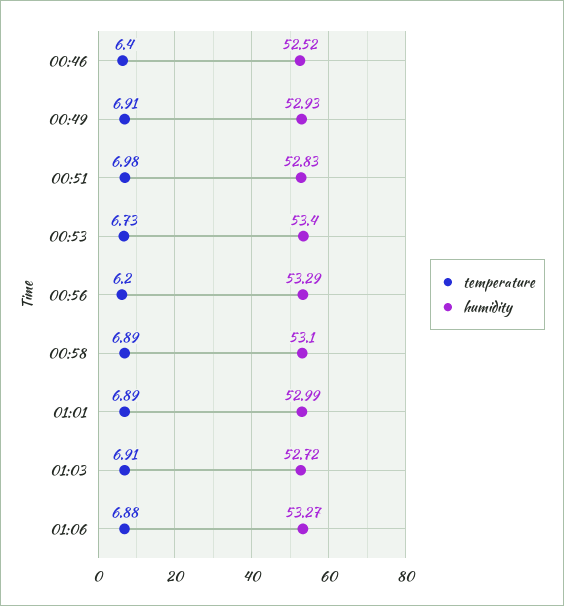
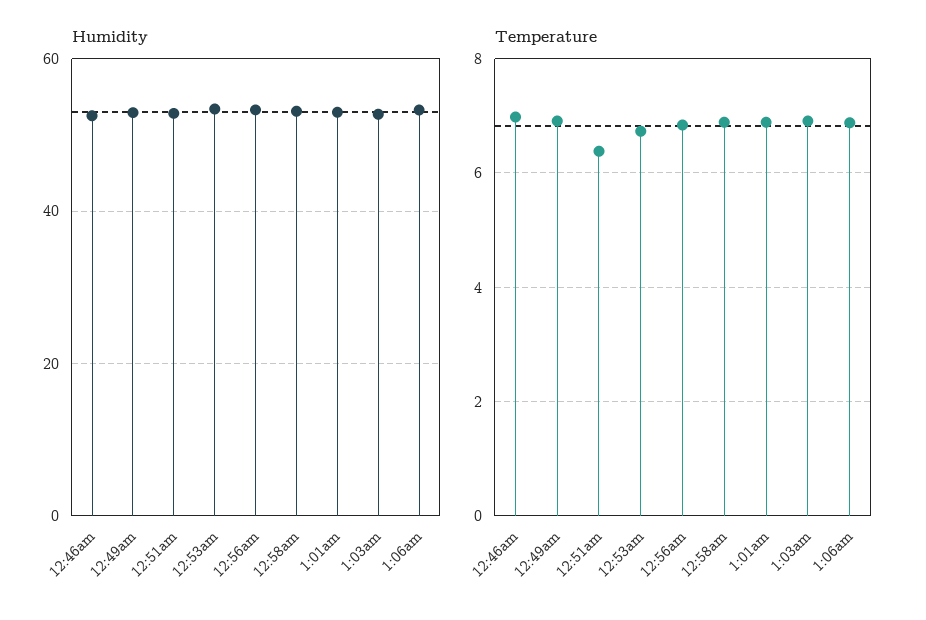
  {
    "temperature": {
-     "00:46": 6.4,
+     "00:46": 7,
      "00:49": 6.91,
-     "00:51": 6.98,
+     "00:51": 6.4,
      "00:53": 6.73,
-     "00:56": 6.2,
+     "00:56": 6.8,
      "00:58": 6.89,
      "01:01": 6.89,
      "01:03": 6.91,
      "01:06": 6.88
    },
    "humidity": {
      "00:46": 52.52,
      "00:49": 52.93,
      "00:51": 52.83,
      "00:53": 53.4,
      "00:56": 53.29,
      "00:58": 53.1,
      "01:01": 52.99,
      "01:03": 52.72,
      "01:06": 53.27
    }
  }

